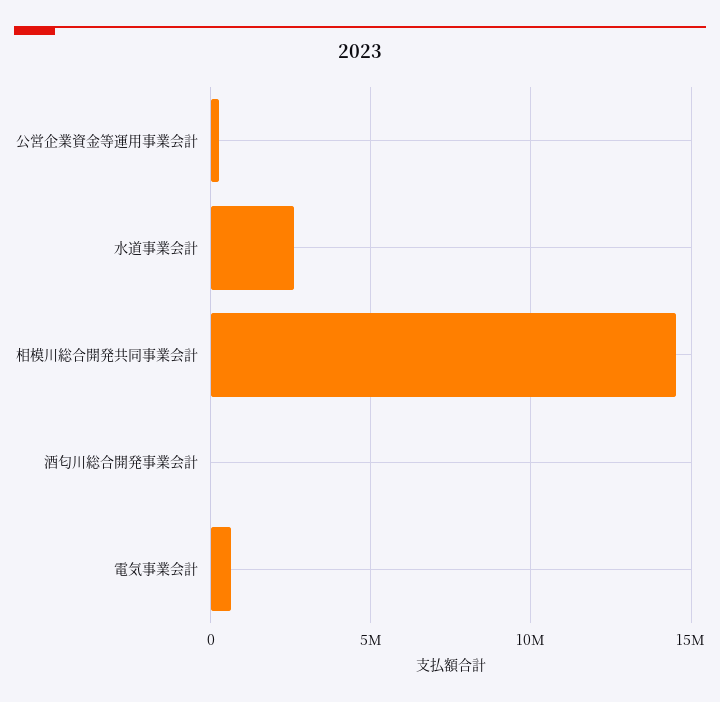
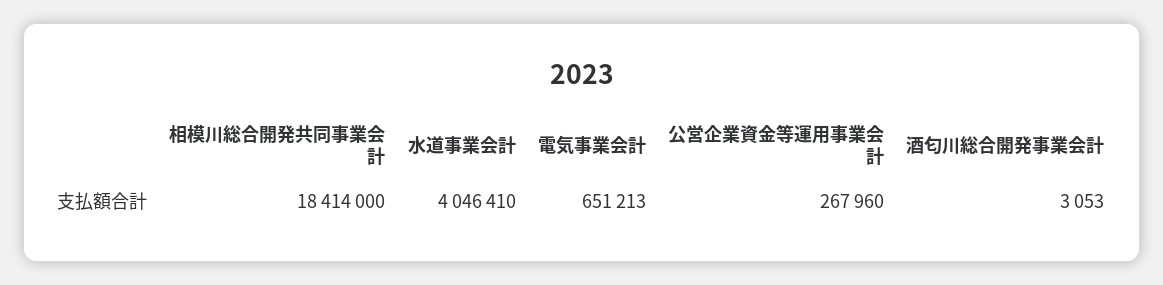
  {
    "公営企業資金等運用事業会計": 267960,
-   "水道事業会計": 2500000,
+   "水道事業会計": 4046410,
-   "相模川総合開発共同事業会計": 14500000,
+   "相模川総合開発共同事業会計": 18414000,
    "酒匂川総合開発事業会計": 3053,
    "電気事業会計": 651213
  }

